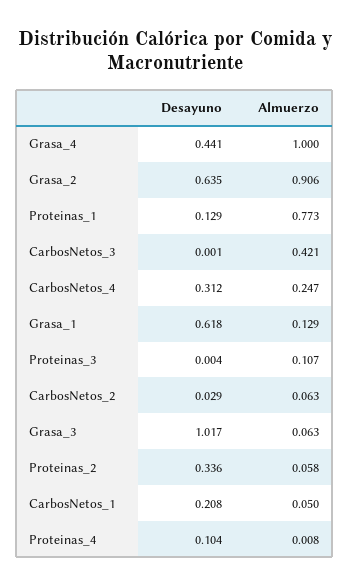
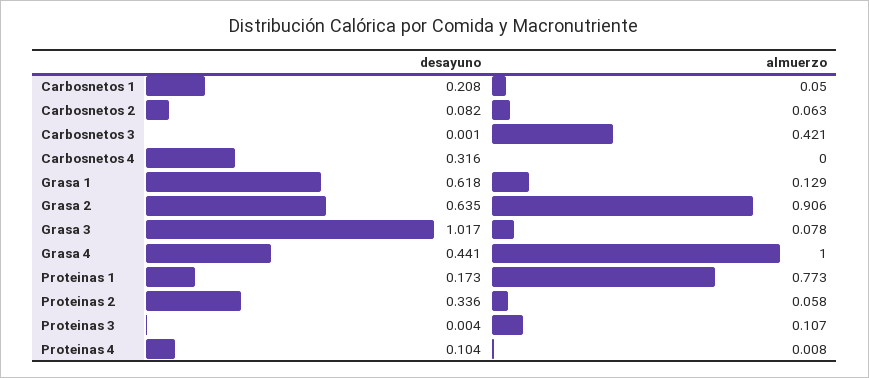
  {
    "Desayuno": {
      "Grasa_4": 0.441,
      "Grasa_2": 0.635,
-     "Proteinas_1": 0.129,
+     "Proteinas_1": 0.173,
      "CarbosNetos_3": 0.001,
-     "CarbosNetos_4": 0.312,
+     "CarbosNetos_4": 0.316,
      "Grasa_1": 0.618,
      "Proteinas_3": 0.004,
-     "CarbosNetos_2": 0.029,
+     "CarbosNetos_2": 0.082,
      "Grasa_3": 1.017,
      "Proteinas_2": 0.336,
      "CarbosNetos_1": 0.208,
      "Proteinas_4": 0.104
    },
    "Almuerzo": {
      "Grasa_4": 1,
      "Grasa_2": 0.906,
      "Proteinas_1": 0.773,
      "CarbosNetos_3": 0.421,
-     "CarbosNetos_4": 0.247,
+     "CarbosNetos_4": 0,
      "Grasa_1": 0.129,
      "Proteinas_3": 0.107,
      "CarbosNetos_2": 0.063,
-     "Grasa_3": 0.063,
+     "Grasa_3": 0.078,
      "Proteinas_2": 0.058,
      "CarbosNetos_1": 0.05,
      "Proteinas_4": 0.008
    }
  }

